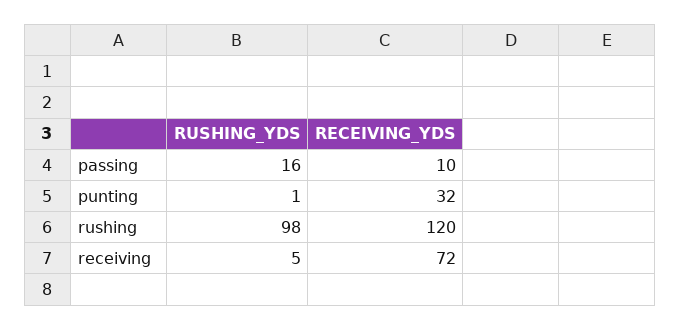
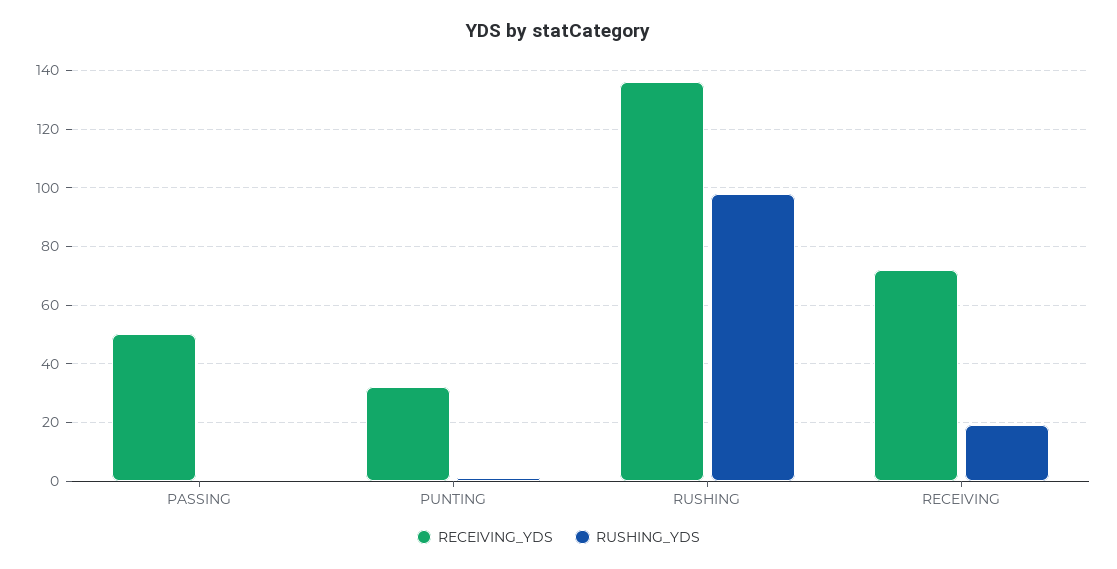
  {
    "RUSHING_YDS": {
-     "passing": 16,
+     "passing": 0,
      "punting": 1,
      "rushing": 98,
-     "receiving": 5
+     "receiving": 20
    },
    "RECEIVING_YDS": {
-     "passing": 10,
+     "passing": 50,
      "punting": 32,
-     "rushing": 120,
+     "rushing": 135,
      "receiving": 72
    }
  }

